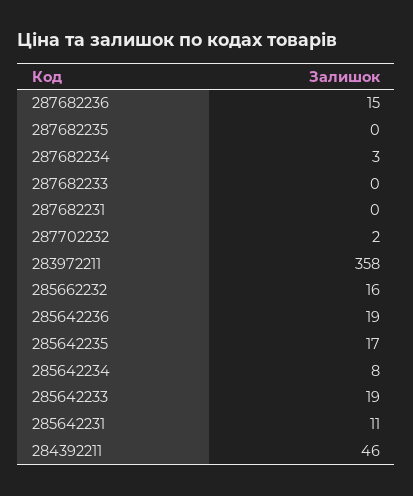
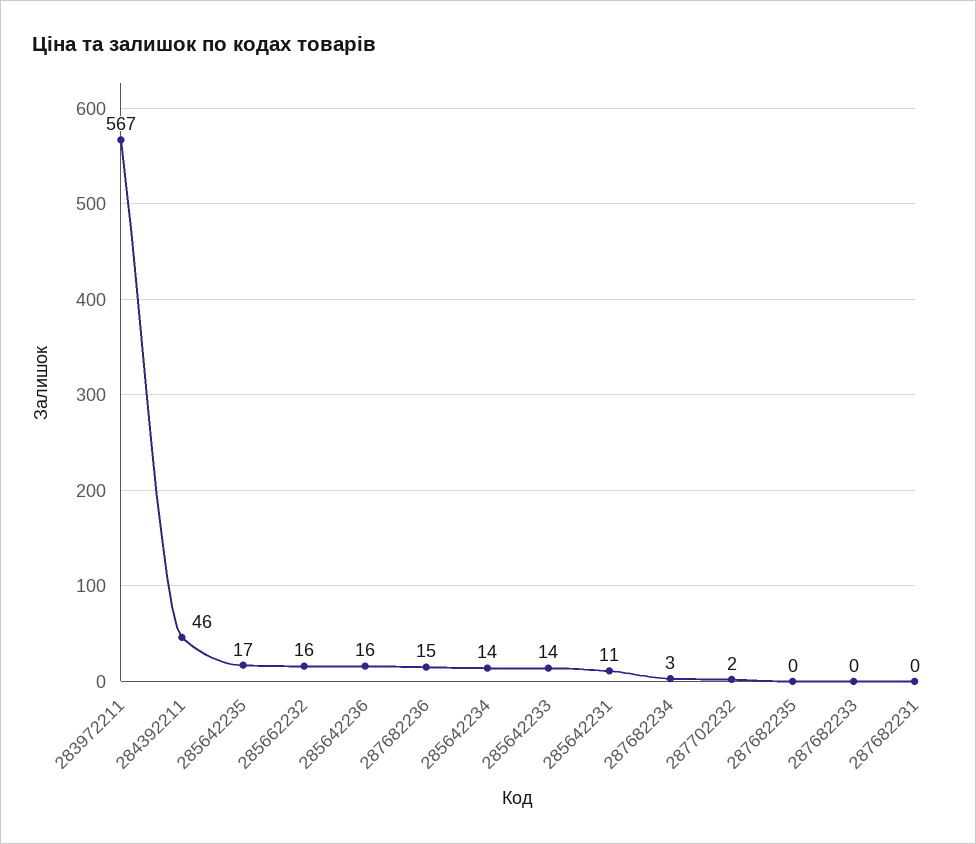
  {
    "287682236": 15,
    "287682235": 0,
    "287682234": 3,
    "287682233": 0,
    "287682231": 0,
    "287702232": 2,
-   "283972211": 358,
+   "283972211": 567,
    "285662232": 16,
-   "285642236": 19,
+   "285642236": 16,
    "285642235": 17,
-   "285642234": 8,
+   "285642234": 14,
-   "285642233": 19,
+   "285642233": 14,
    "285642231": 11,
    "284392211": 46
  }

